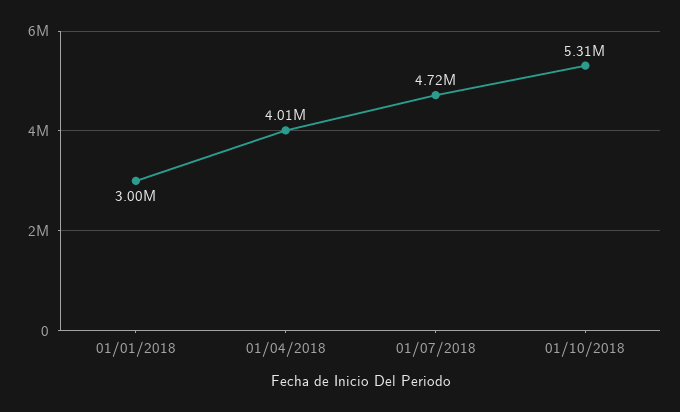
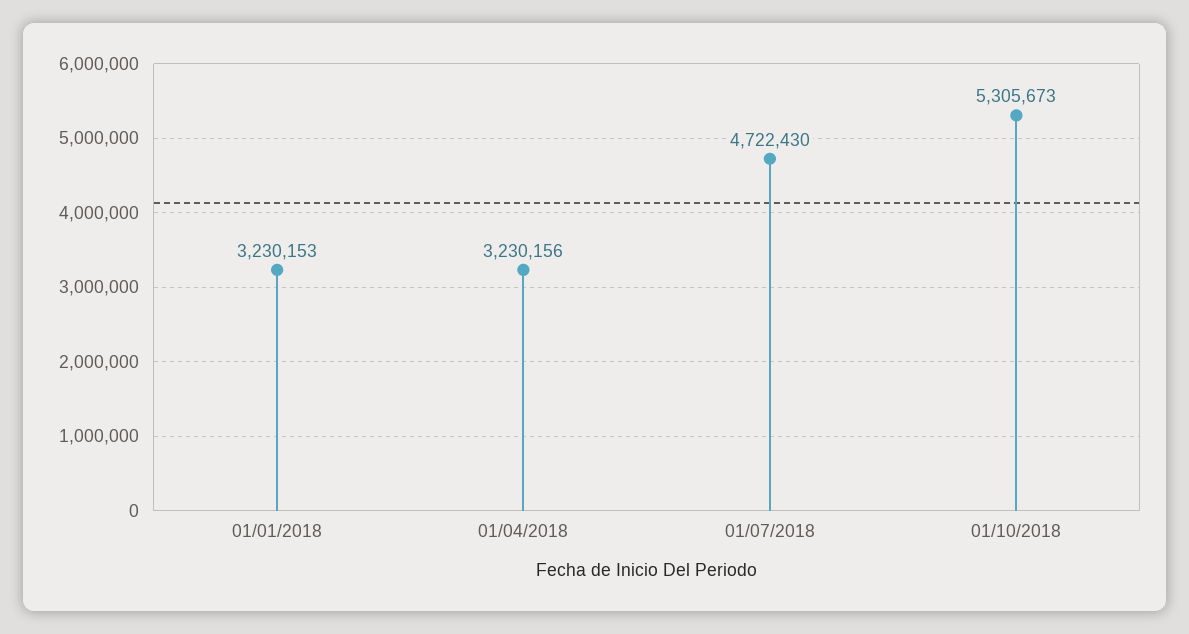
  {
-   "01/01/2018": 3000000,
+   "01/01/2018": 3230153,
-   "01/04/2018": 4010000,
+   "01/04/2018": 3230156,
    "01/07/2018": 4722430,
    "01/10/2018": 5305673
  }

